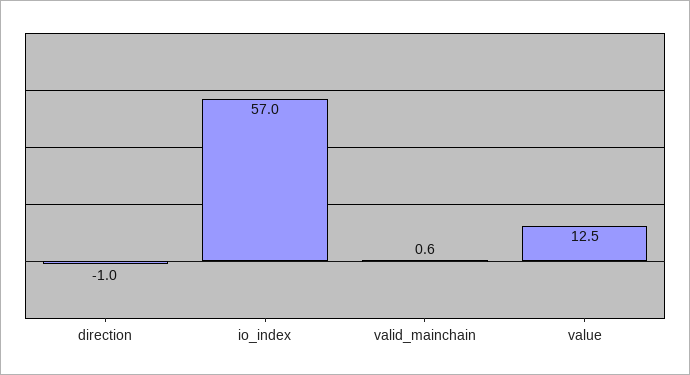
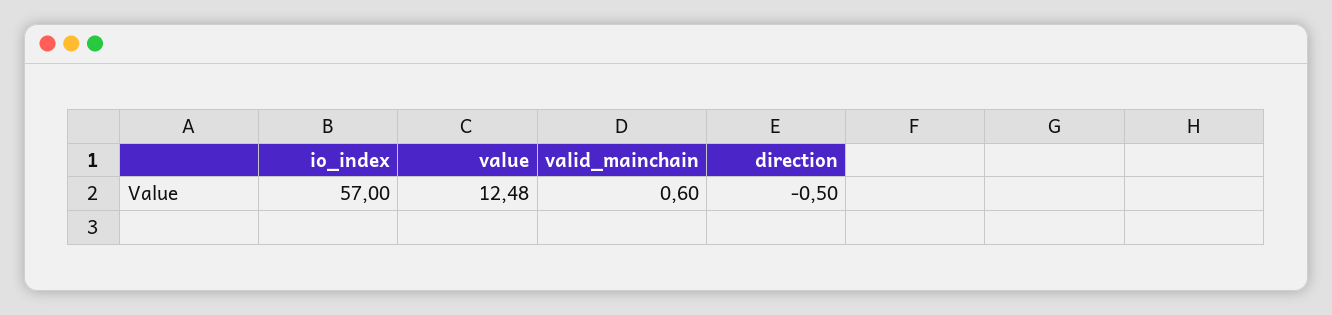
  {
-   "direction": -1,
+   "direction": -0.5,
    "io_index": 57,
    "valid_mainchain": 0.6,
    "value": 12.48
  }

